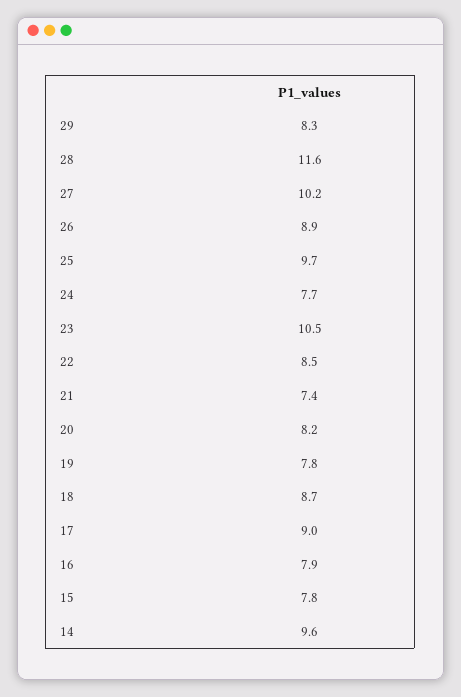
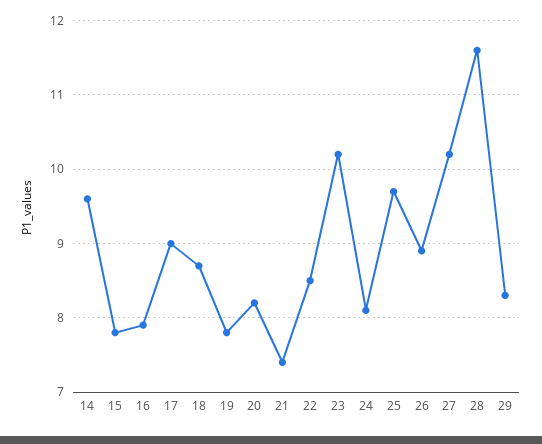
  {
    "29": 8.3,
    "28": 11.6,
    "27": 10.2,
    "26": 8.9,
    "25": 9.7,
-   "24": 7.7,
+   "24": 8.1,
-   "23": 10.5,
+   "23": 10.2,
    "22": 8.5,
    "21": 7.4,
    "20": 8.2,
    "19": 7.8,
    "18": 8.7,
    "17": 9,
    "16": 7.9,
    "15": 7.8,
    "14": 9.6
  }

